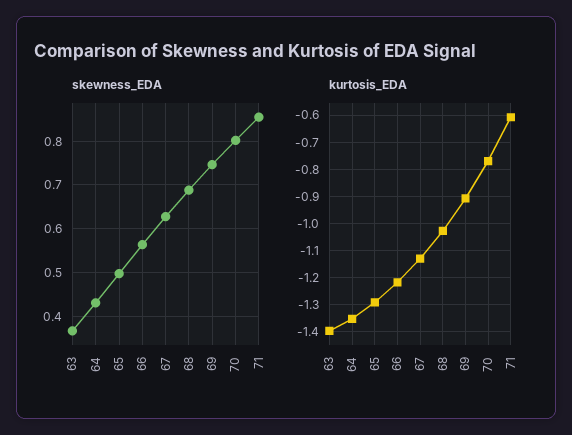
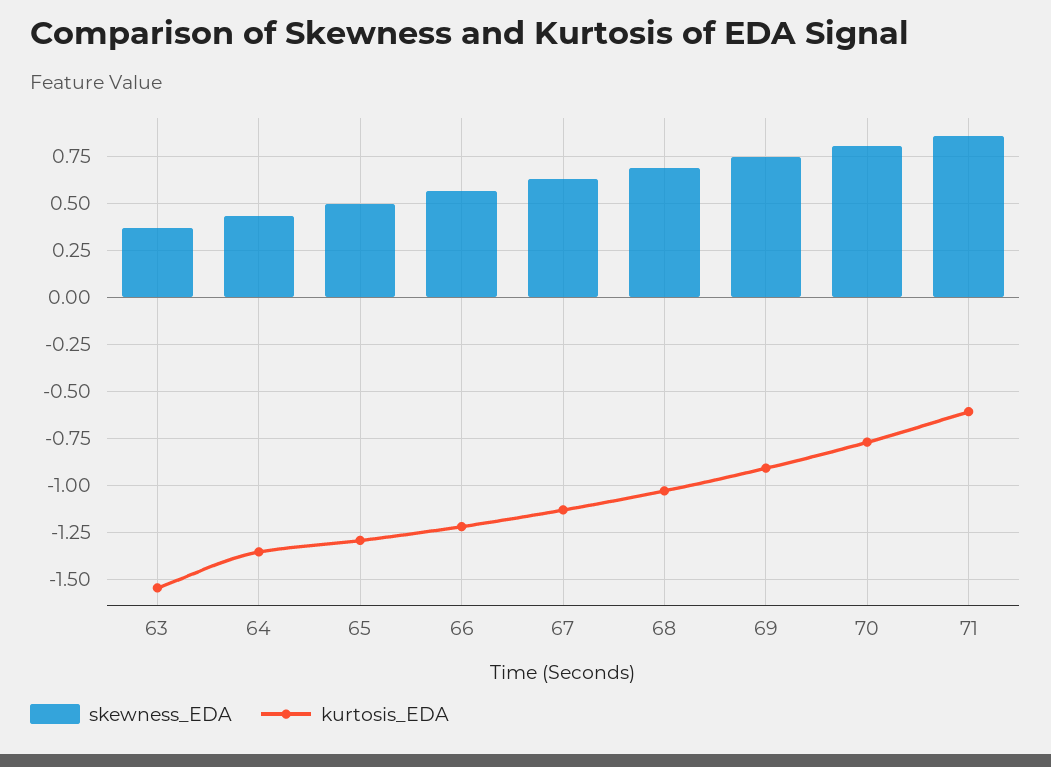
  {
    "skewness_EDA": {
      "63": 0.36,
      "64": 0.44,
      "65": 0.5,
      "66": 0.56,
      "67": 0.62,
      "68": 0.68,
      "69": 0.74,
      "70": 0.8,
      "71": 0.86
    },
    "kurtosis_EDA": {
-     "63": -1.4,
+     "63": -1.55,
      "64": -1.35,
      "65": -1.3,
      "66": -1.225,
      "67": -1.125,
      "68": -1.025,
      "69": -0.9,
      "70": -0.775,
      "71": -0.6
    }
  }

